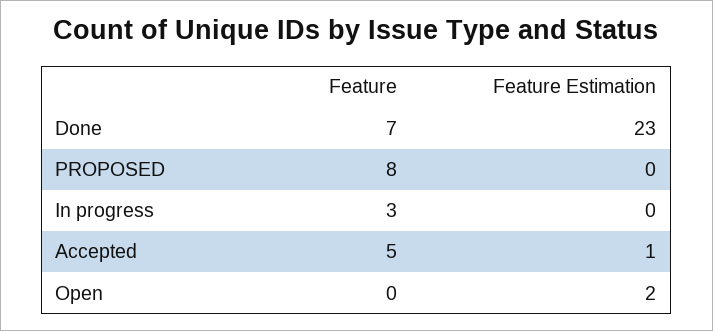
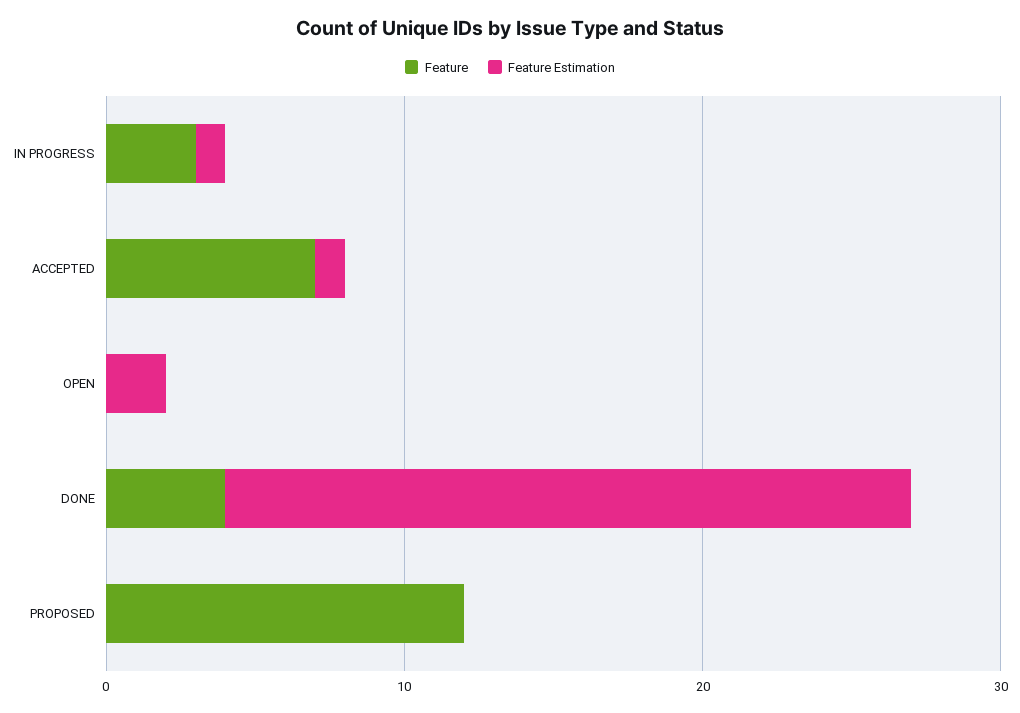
  {
    "Feature": {
-     "Done": 7,
+     "Done": 4,
-     "PROPOSED": 8,
+     "PROPOSED": 12,
      "In progress": 3,
-     "Accepted": 5,
+     "Accepted": 7,
      "Open": 0
    },
    "Feature Estimation": {
      "Done": 23,
      "PROPOSED": 0,
-     "In progress": 0,
+     "In progress": 1,
      "Accepted": 1,
      "Open": 2
    }
  }

